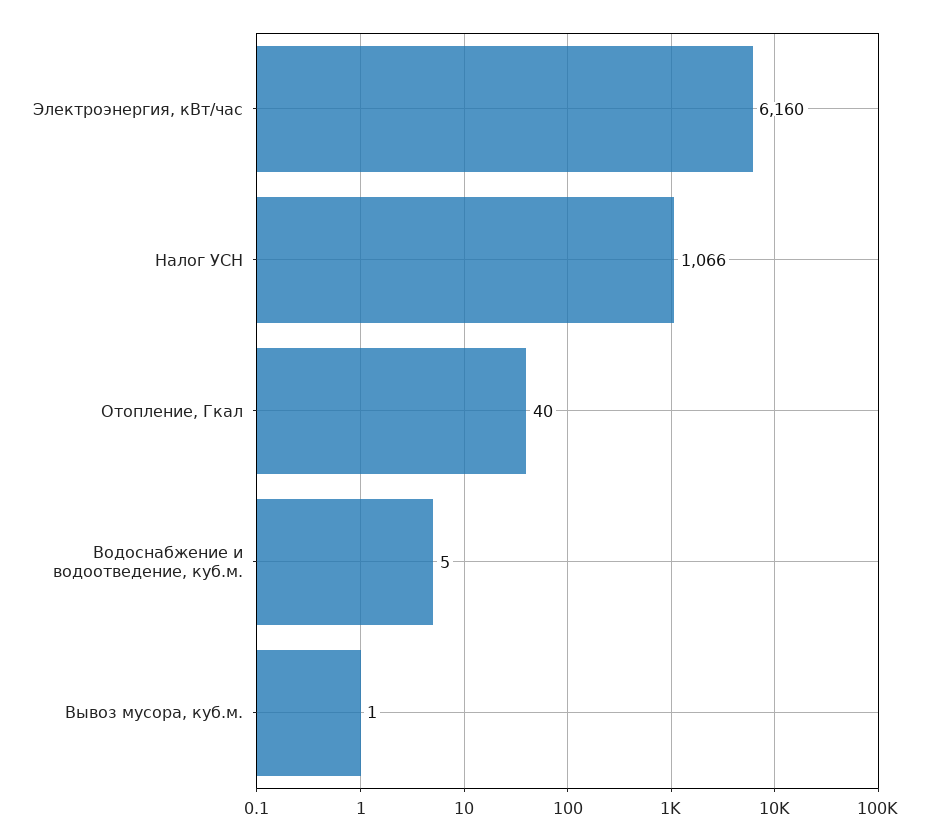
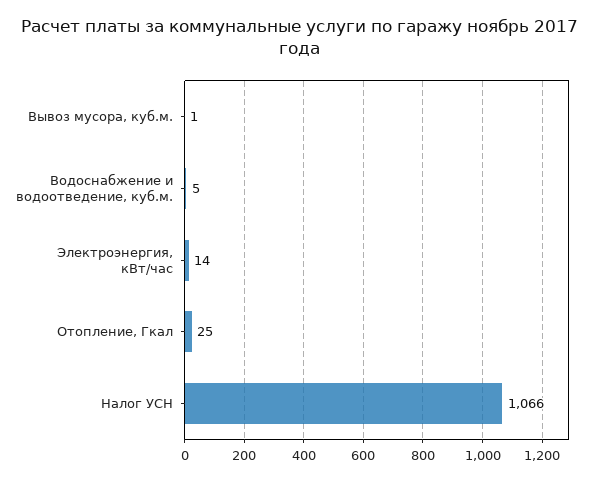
  {
-   "Электроэнергия, кВт/час": 6160,
+   "Электроэнергия, кВт/час": 14,
    "Налог УСН": 1066,
-   "Отопление, Гкал": 40,
+   "Отопление, Гкал": 25,
    "Водоснабжение и водоотведение, куб.м.": 5,
    "Вывоз мусора, куб.м.": 1
  }

